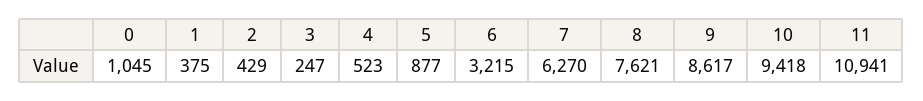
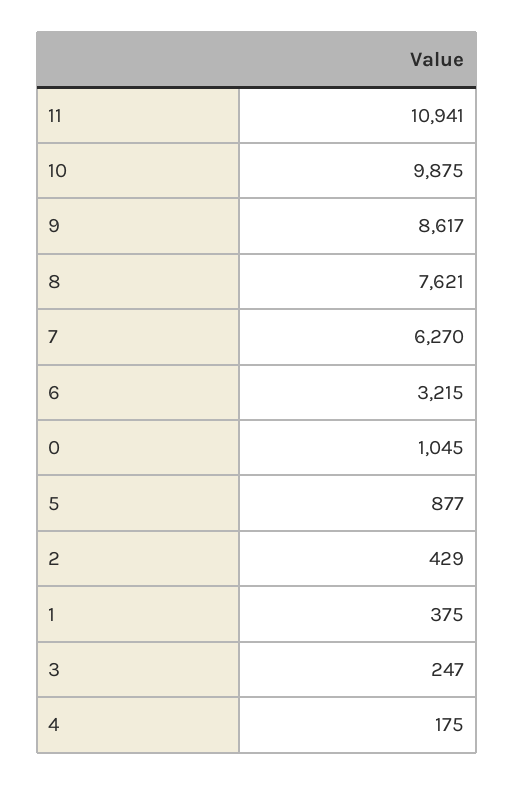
  {
    "0": 1045,
    "1": 375,
    "2": 429,
    "3": 247,
-   "4": 523,
+   "4": 175,
    "5": 877,
    "6": 3215,
    "7": 6270,
    "8": 7621,
    "9": 8617,
-   "10": 9418,
+   "10": 9875,
    "11": 10941
  }

